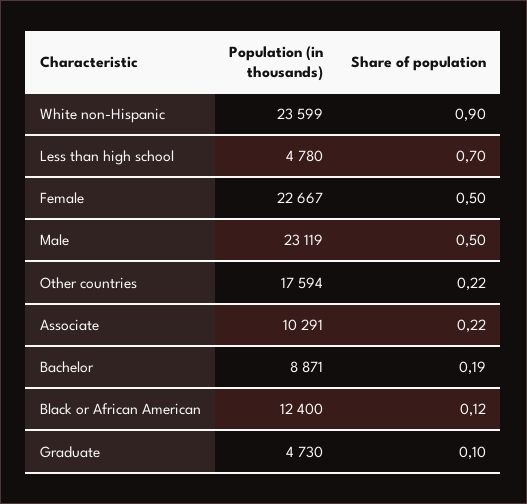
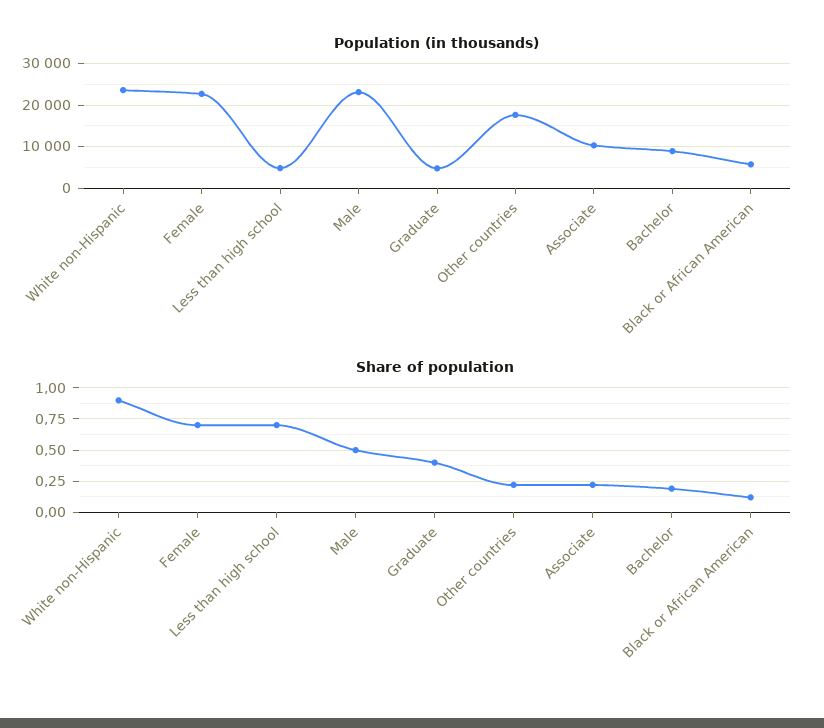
  {
    "Population (in thousands)": {
      "White non-Hispanic": 23599,
      "Less than high school": 4780,
      "Female": 22667,
      "Male": 23119,
      "Other countries": 17594,
      "Associate": 10291,
      "Bachelor": 8871,
-     "Black or African American": 12400,
+     "Black or African American": 6000,
      "Graduate": 4730
    },
    "Share of population": {
      "White non-Hispanic": 0.9,
      "Less than high school": 0.7,
-     "Female": 0.5,
+     "Female": 0.7,
      "Male": 0.5,
      "Other countries": 0.22,
      "Associate": 0.22,
      "Bachelor": 0.19,
      "Black or African American": 0.12,
-     "Graduate": 0.1
+     "Graduate": 0.4
    }
  }

